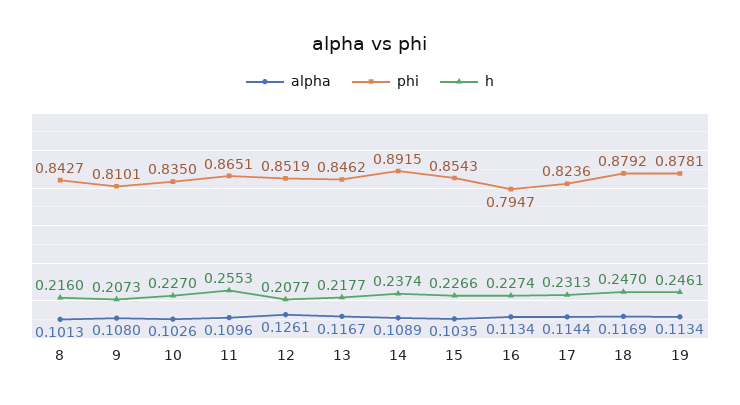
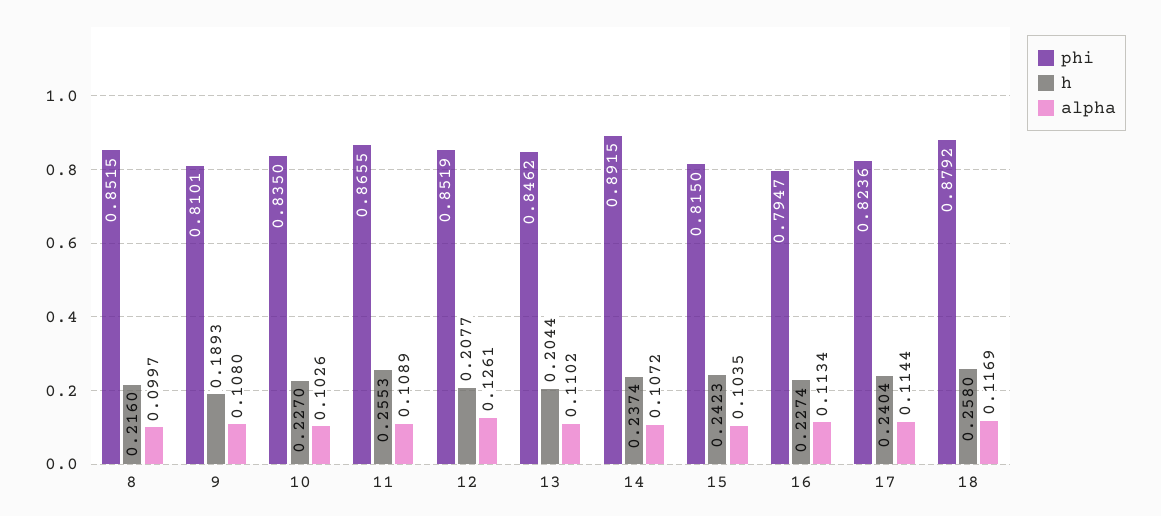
  {
    "alpha": {
-     "8": 0.1013,
+     "8": 0.0997,
      "9": 0.108,
      "10": 0.1026,
-     "11": 0.1096,
+     "11": 0.1089,
      "12": 0.1261,
-     "13": 0.1167,
+     "13": 0.1102,
-     "14": 0.1089,
+     "14": 0.1072,
      "15": 0.1035,
      "16": 0.1134,
      "17": 0.1144,
-     "18": 0.1169,
+     "18": 0.1169
-     "19": 0.1134
    },
    "phi": {
-     "8": 0.8427,
+     "8": 0.8515,
      "9": 0.8101,
      "10": 0.835,
-     "11": 0.8651,
+     "11": 0.8655,
      "12": 0.8519,
      "13": 0.8462,
      "14": 0.8915,
-     "15": 0.8543,
+     "15": 0.815,
      "16": 0.7947,
      "17": 0.8236,
-     "18": 0.8792,
+     "18": 0.8792
-     "19": 0.8781
    },
    "h": {
      "8": 0.216,
-     "9": 0.2073,
+     "9": 0.1893,
      "10": 0.227,
      "11": 0.2553,
      "12": 0.2077,
-     "13": 0.2177,
+     "13": 0.2044,
      "14": 0.2374,
-     "15": 0.2266,
+     "15": 0.2423,
      "16": 0.2274,
-     "17": 0.2313,
+     "17": 0.2404,
-     "18": 0.247,
+     "18": 0.258
-     "19": 0.2461
    }
  }

